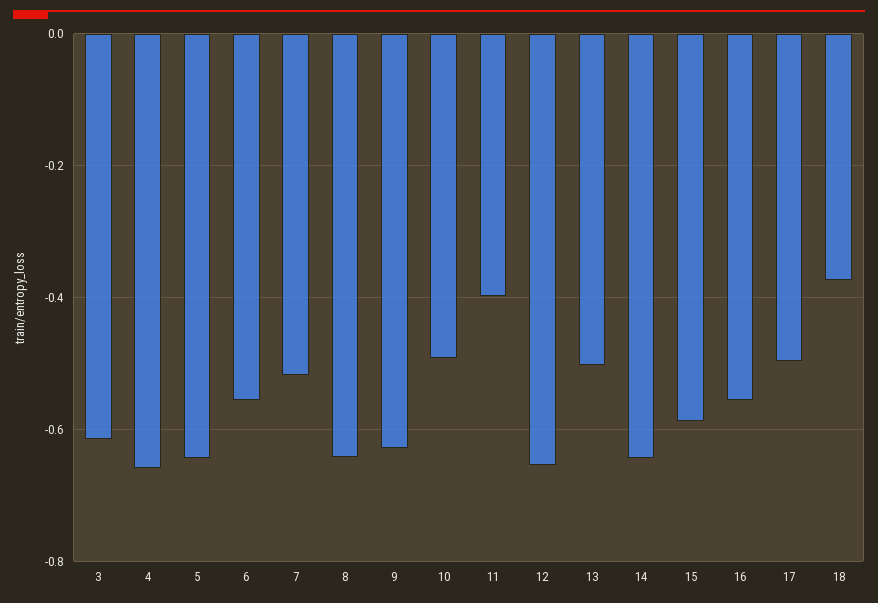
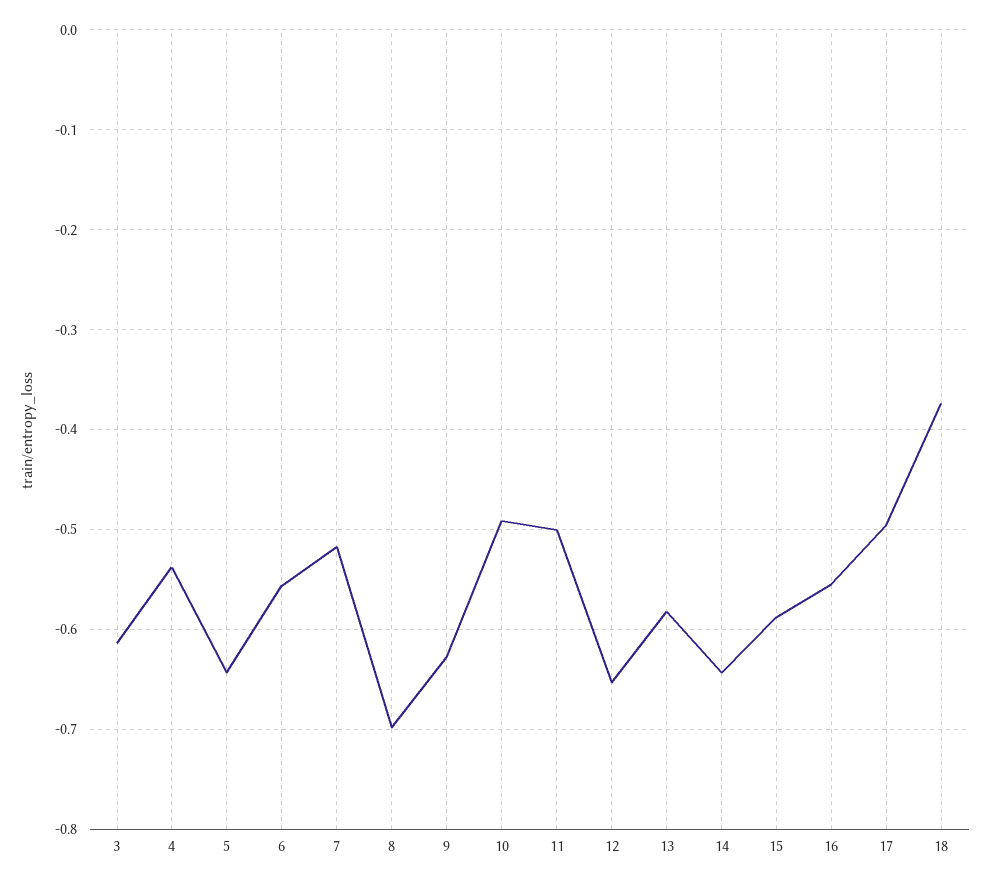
  {
    "3": -0.61,
-   "4": -0.66,
+   "4": -0.54,
    "5": -0.64,
    "6": -0.56,
    "7": -0.52,
-   "8": -0.64,
+   "8": -0.7,
    "9": -0.63,
    "10": -0.49,
-   "11": -0.4,
+   "11": -0.5,
    "12": -0.65,
-   "13": -0.5,
+   "13": -0.58,
    "14": -0.64,
    "15": -0.59,
    "16": -0.55,
    "17": -0.5,
    "18": -0.37
  }

